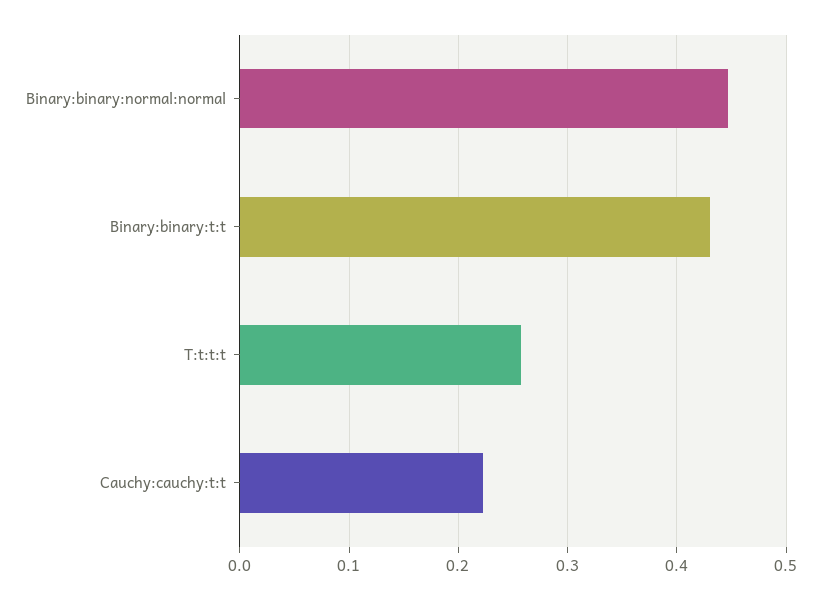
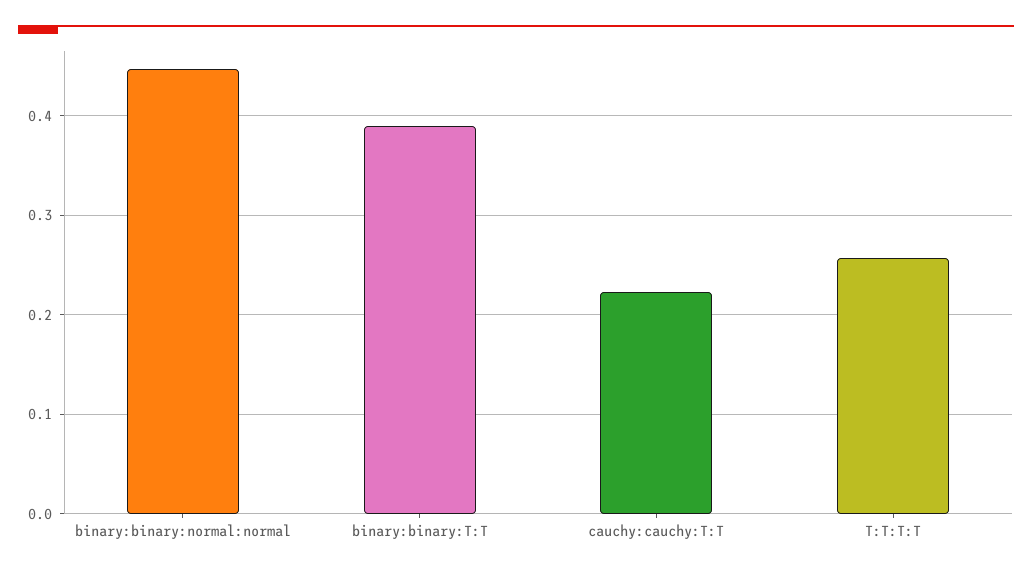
  {
    "Binary:binary:normal:normal": 0.45,
-   "Binary:binary:t:t": 0.43,
+   "Binary:binary:t:t": 0.39,
    "T:t:t:t": 0.26,
    "Cauchy:cauchy:t:t": 0.22
  }

